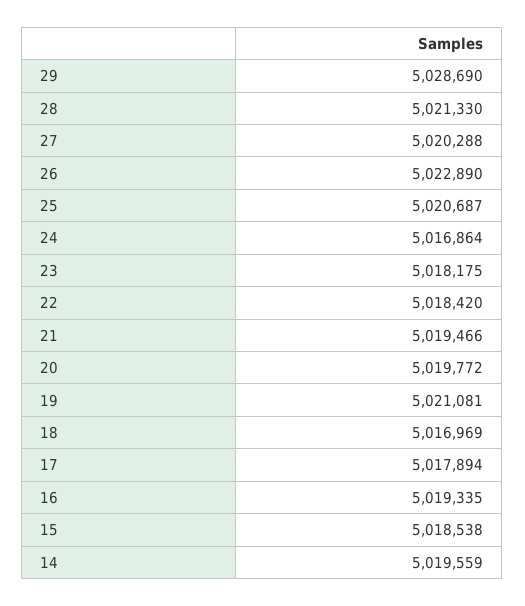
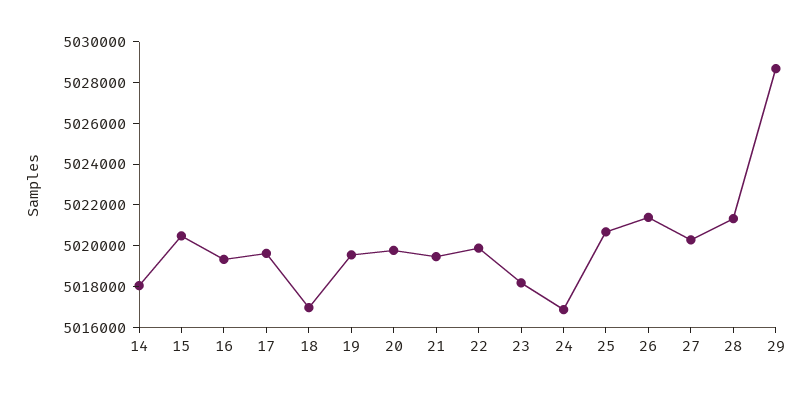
  {
    "29": 5028690,
    "28": 5021330,
    "27": 5020288,
-   "26": 5022890,
+   "26": 5021500,
    "25": 5020687,
    "24": 5016864,
    "23": 5018175,
-   "22": 5018420,
+   "22": 5020000,
    "21": 5019466,
    "20": 5019772,
-   "19": 5021081,
+   "19": 5019500,
    "18": 5016969,
-   "17": 5017894,
+   "17": 5019500,
    "16": 5019335,
-   "15": 5018538,
+   "15": 5020500,
-   "14": 5019559
+   "14": 5018000
  }

